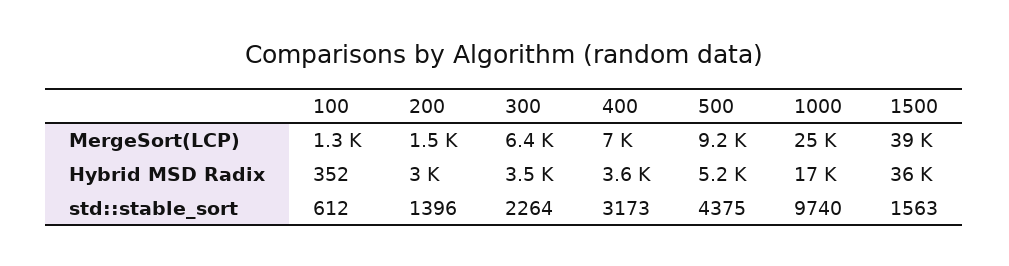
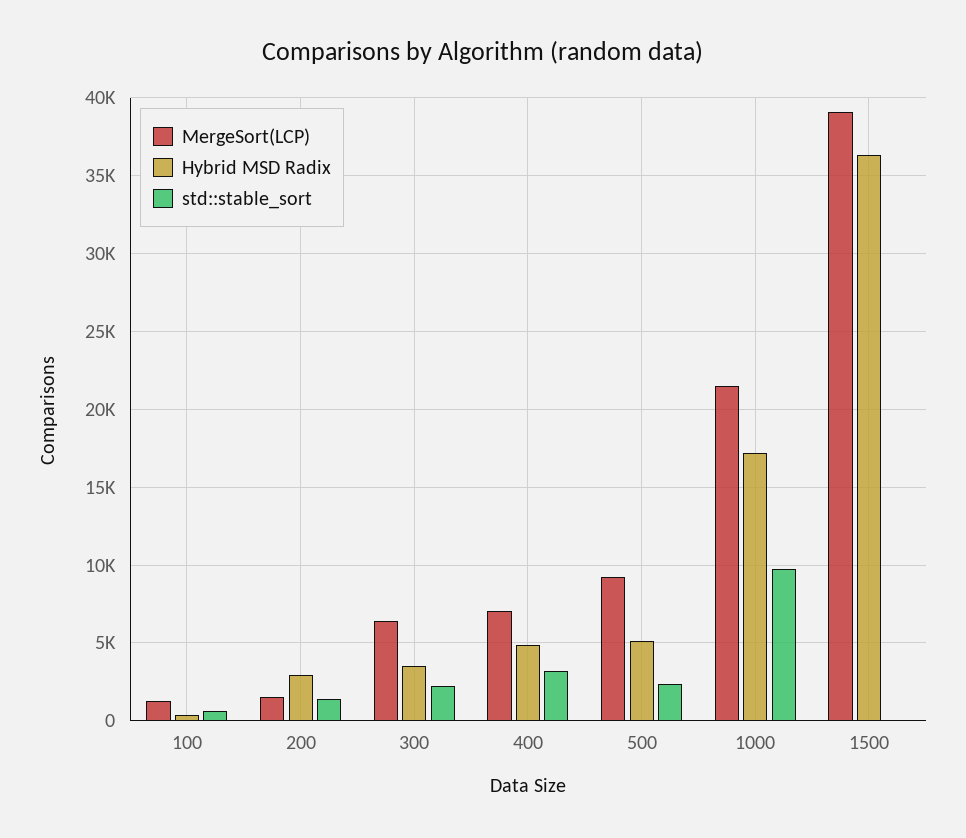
  {
    "MergeSort(LCP)": {
      "100": 1300,
      "200": 1500,
      "300": 6400,
      "400": 7000,
      "500": 9200,
-     "1000": 25000,
+     "1000": 21500,
      "1500": 39000
    },
    "Hybrid MSD Radix": {
      "100": 352,
      "200": 3000,
      "300": 3500,
-     "400": 3600,
+     "400": 5000,
      "500": 5200,
      "1000": 17000,
      "1500": 36000
    },
    "std::stable_sort": {
      "100": 612,
      "200": 1396,
      "300": 2264,
      "400": 3173,
-     "500": 4375,
+     "500": 2500,
      "1000": 9740,
-     "1500": 1563
+     "1500": 0
    }
  }

